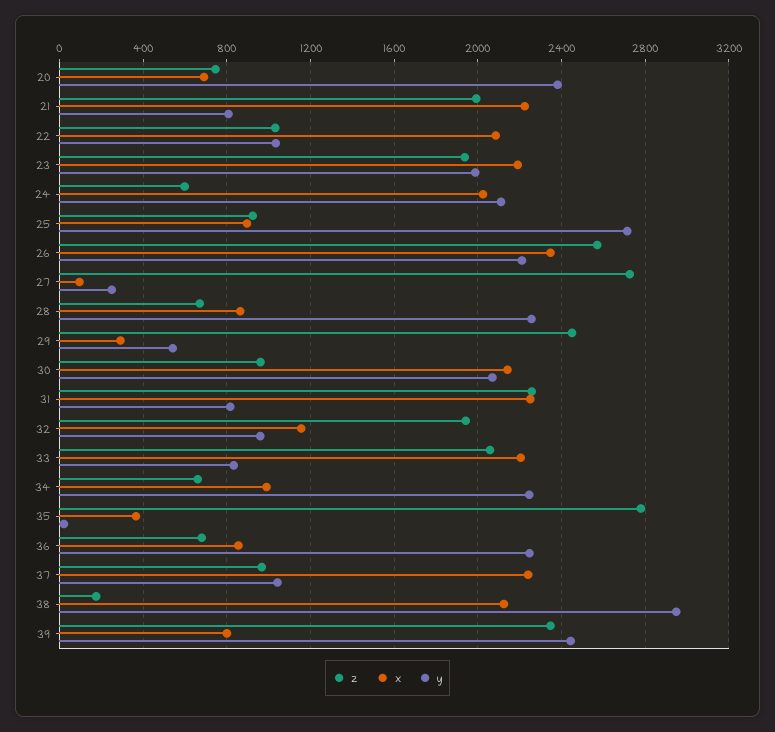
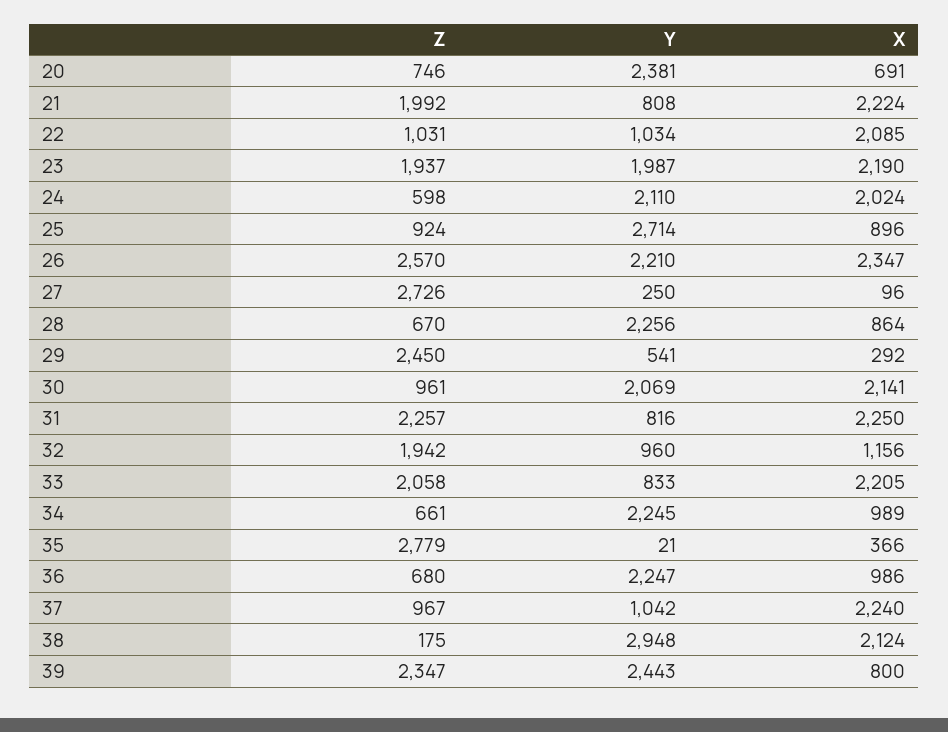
  {
    "z": {
      "20": 746,
      "21": 1992,
      "22": 1031,
      "23": 1937,
      "24": 598,
      "25": 924,
      "26": 2570,
      "27": 2726,
      "28": 670,
      "29": 2450,
      "30": 961,
      "31": 2257,
      "32": 1942,
      "33": 2058,
      "34": 661,
      "35": 2779,
      "36": 680,
      "37": 967,
      "38": 175,
      "39": 2347
    },
    "x": {
      "20": 691,
      "21": 2224,
      "22": 2085,
      "23": 2190,
      "24": 2024,
      "25": 896,
      "26": 2347,
      "27": 96,
      "28": 864,
      "29": 292,
      "30": 2141,
      "31": 2250,
      "32": 1156,
      "33": 2205,
      "34": 989,
      "35": 366,
-     "36": 850,
+     "36": 986,
      "37": 2240,
      "38": 2124,
      "39": 800
    },
    "y": {
      "20": 2381,
      "21": 808,
      "22": 1034,
      "23": 1987,
      "24": 2110,
      "25": 2714,
      "26": 2210,
      "27": 250,
      "28": 2256,
      "29": 541,
      "30": 2069,
      "31": 816,
      "32": 960,
      "33": 833,
      "34": 2245,
      "35": 21,
      "36": 2247,
      "37": 1042,
      "38": 2948,
      "39": 2443
    }
  }

